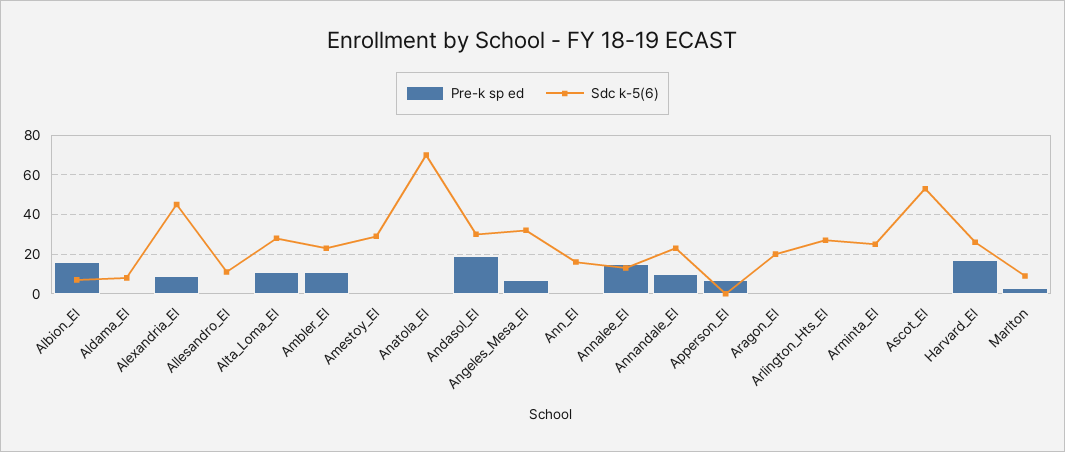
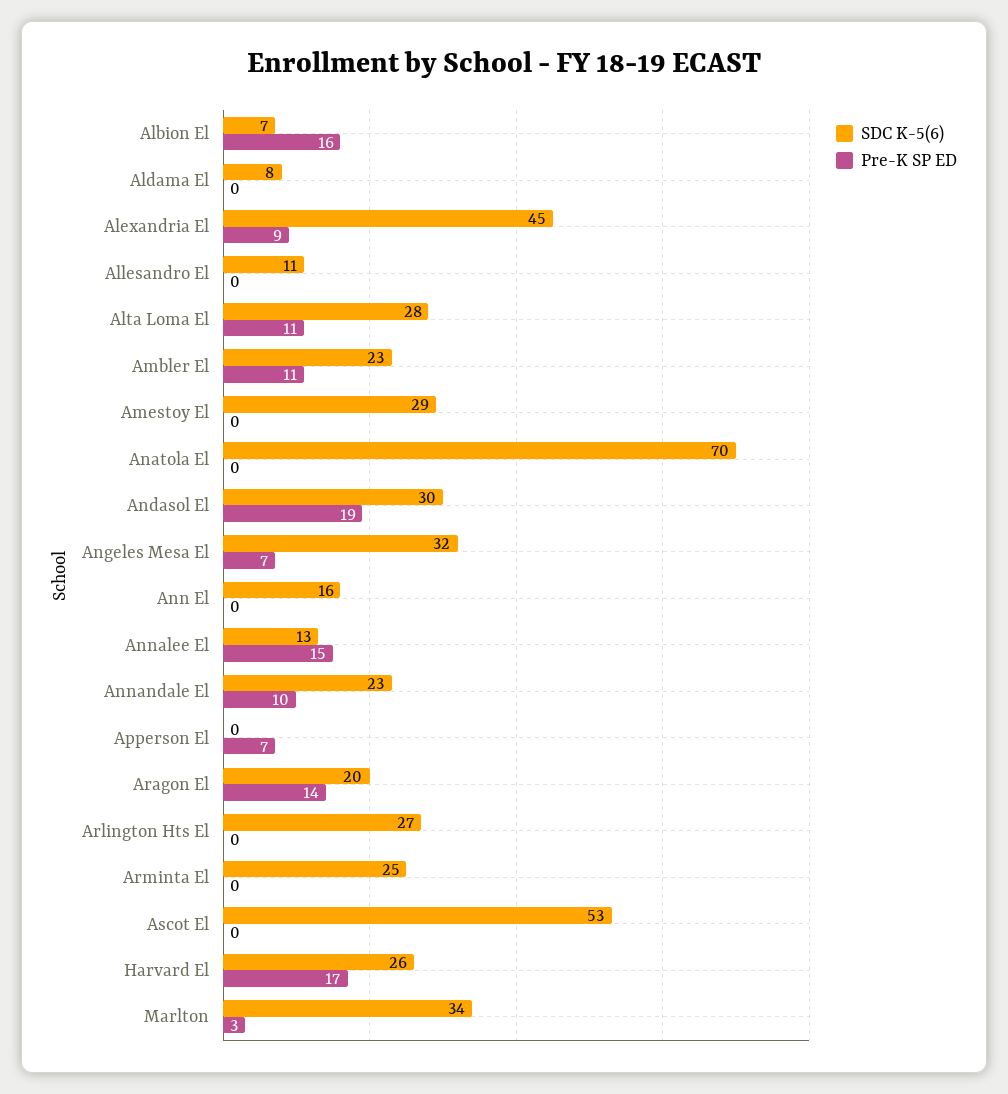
  {
    "Pre-k sp ed": {
      "Albion_El": 16,
      "Aldama_El": 0,
      "Alexandria_El": 9,
      "Allesandro_El": 0,
      "Alta_Loma_El": 11,
      "Ambler_El": 11,
      "Amestoy_El": 0,
      "Anatola_El": 0,
      "Andasol_El": 19,
      "Angeles_Mesa_El": 7,
      "Ann_El": 0,
      "Annalee_El": 15,
      "Annandale_El": 10,
      "Apperson_El": 7,
-     "Aragon_El": 0,
+     "Aragon_El": 14,
      "Arlington_Hts_El": 0,
      "Arminta_El": 0,
      "Ascot_El": 0,
      "Harvard_El": 17,
      "Marlton": 3
    },
    "Sdc k-5(6)": {
      "Albion_El": 7,
      "Aldama_El": 8,
      "Alexandria_El": 45,
      "Allesandro_El": 11,
      "Alta_Loma_El": 28,
      "Ambler_El": 23,
      "Amestoy_El": 29,
      "Anatola_El": 70,
      "Andasol_El": 30,
      "Angeles_Mesa_El": 32,
      "Ann_El": 16,
      "Annalee_El": 13,
      "Annandale_El": 23,
      "Apperson_El": 0,
      "Aragon_El": 20,
      "Arlington_Hts_El": 27,
      "Arminta_El": 25,
      "Ascot_El": 53,
      "Harvard_El": 26,
-     "Marlton": 10
+     "Marlton": 34
    }
  }

